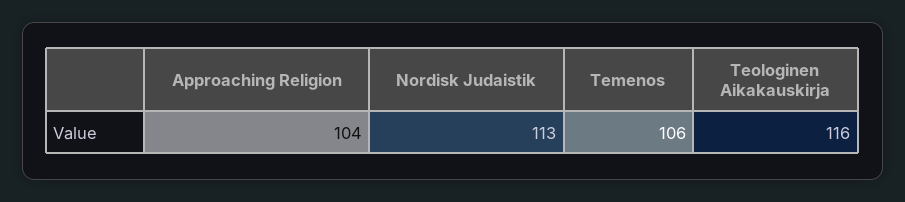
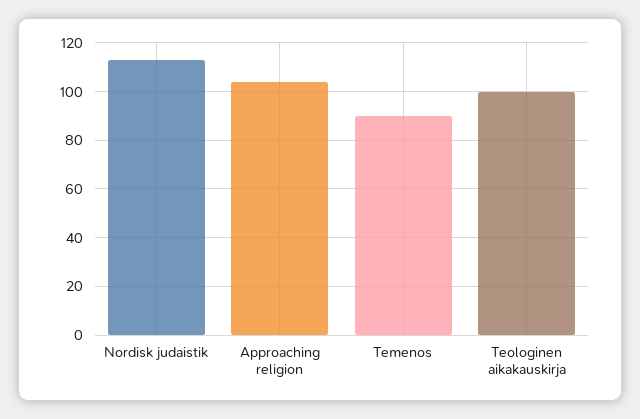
  {
    "Approaching Religion": 104,
    "Nordisk Judaistik": 113,
-   "Temenos": 106,
+   "Temenos": 90,
-   "Teologinen Aikakauskirja": 116
+   "Teologinen Aikakauskirja": 100
  }

